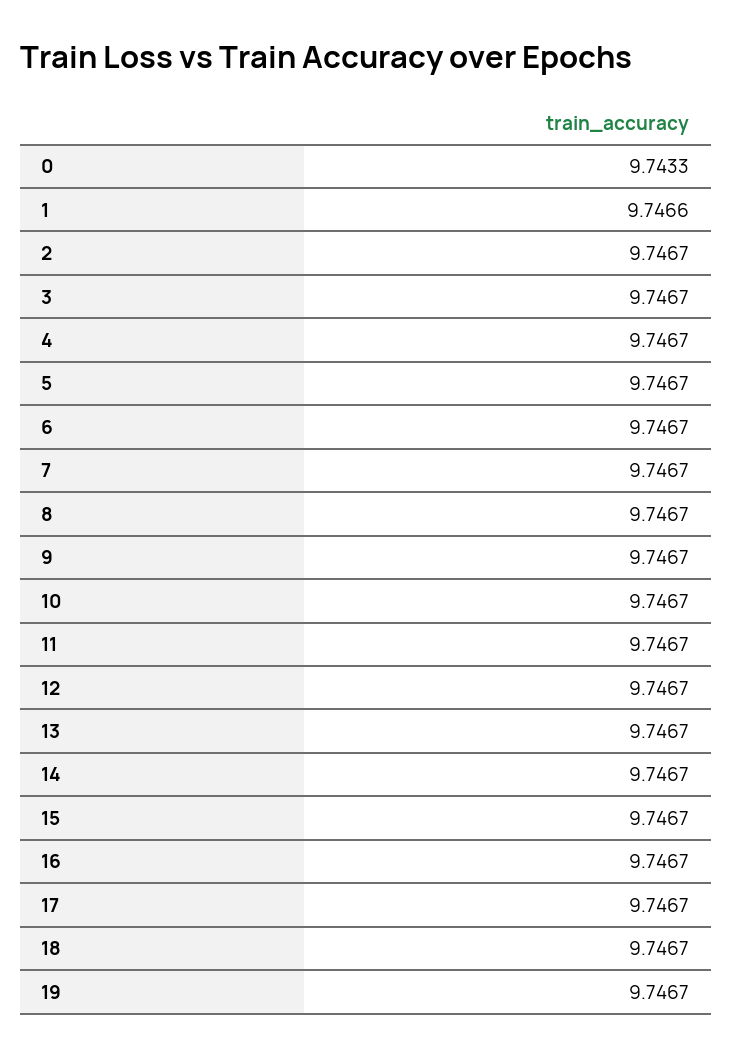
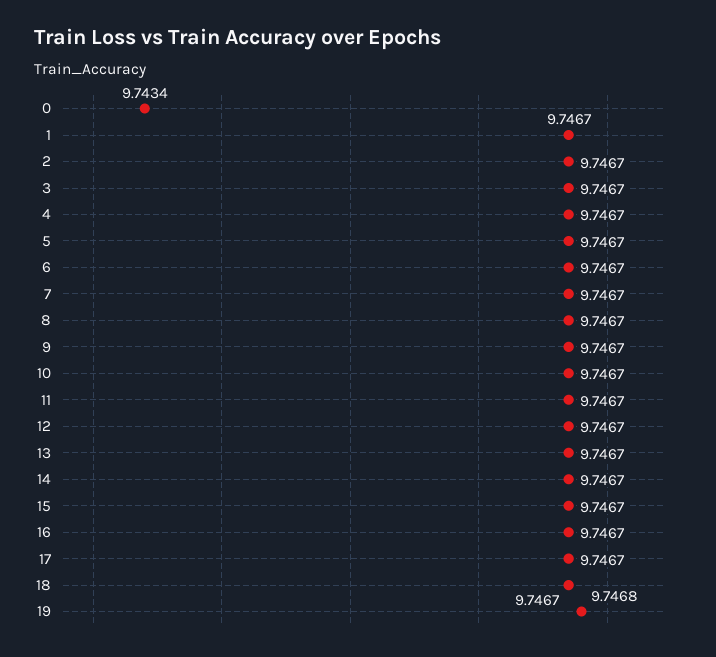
  {
-   "0": 9.7433,
+   "0": 9.7434,
-   "1": 9.7466,
+   "1": 9.7467,
    "2": 9.7467,
    "3": 9.7467,
    "4": 9.7467,
    "5": 9.7467,
    "6": 9.7467,
    "7": 9.7467,
    "8": 9.7467,
    "9": 9.7467,
    "10": 9.7467,
    "11": 9.7467,
    "12": 9.7467,
    "13": 9.7467,
    "14": 9.7467,
    "15": 9.7467,
    "16": 9.7467,
    "17": 9.7467,
    "18": 9.7467,
-   "19": 9.7467
+   "19": 9.7468
  }

